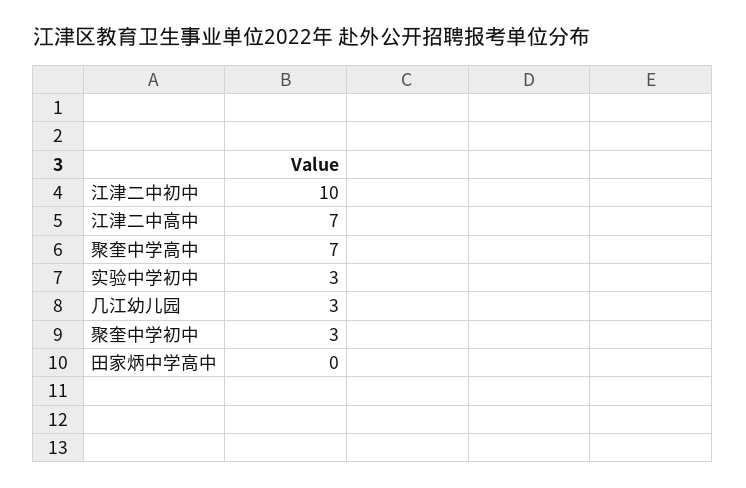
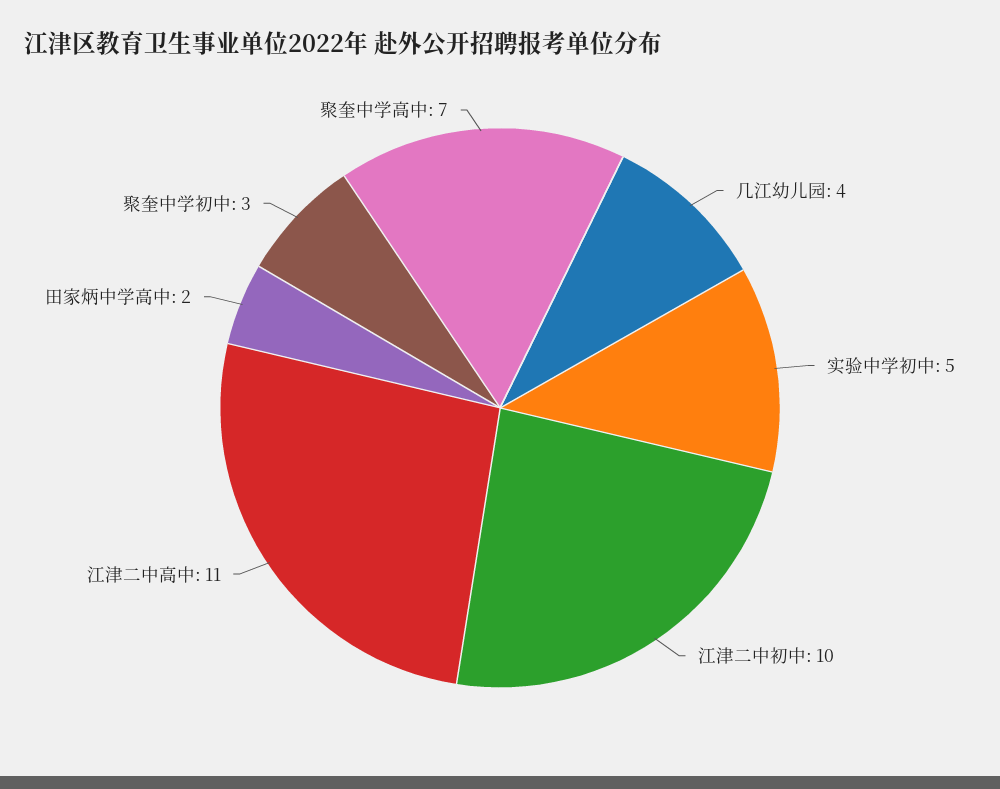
  {
    "江津二中初中": 10,
-   "江津二中高中": 7,
+   "江津二中高中": 11,
    "聚奎中学高中": 7,
-   "实验中学初中": 3,
+   "实验中学初中": 5,
-   "几江幼儿园": 3,
+   "几江幼儿园": 4,
    "聚奎中学初中": 3,
-   "田家炳中学高中": 0
+   "田家炳中学高中": 2
  }

